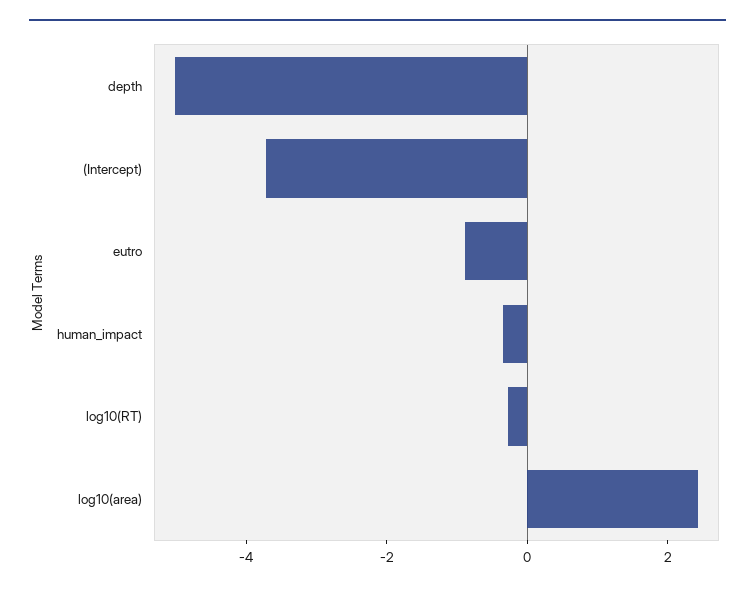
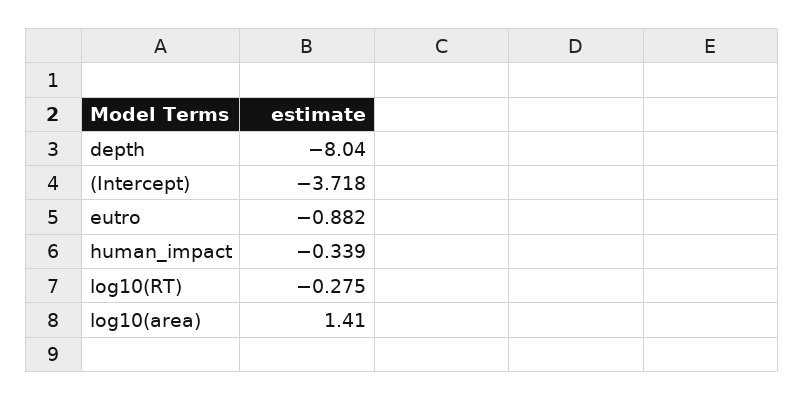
  {
-   "depth": -5,
+   "depth": -8.04,
    "(Intercept)": -3.718,
    "eutro": -0.882,
    "human_impact": -0.339,
    "log10(RT)": -0.275,
-   "log10(area)": 2.5
+   "log10(area)": 1.41
  }

